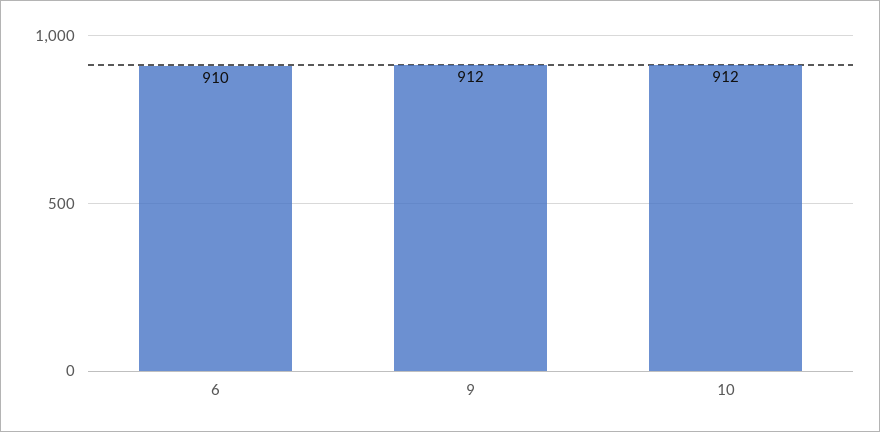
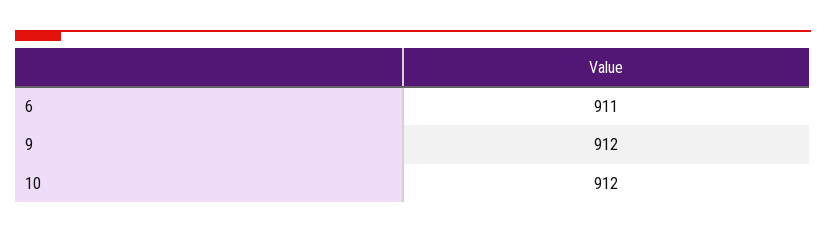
  {
-   "6": 910,
+   "6": 911,
    "9": 912,
    "10": 912
  }

